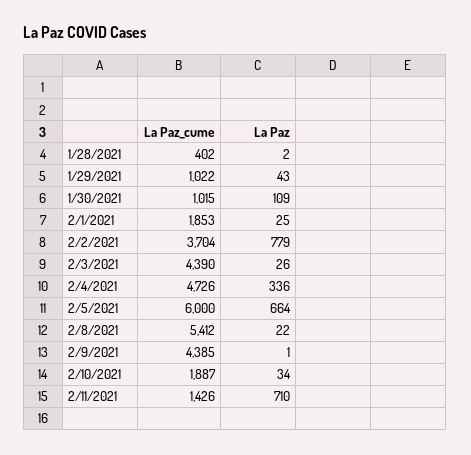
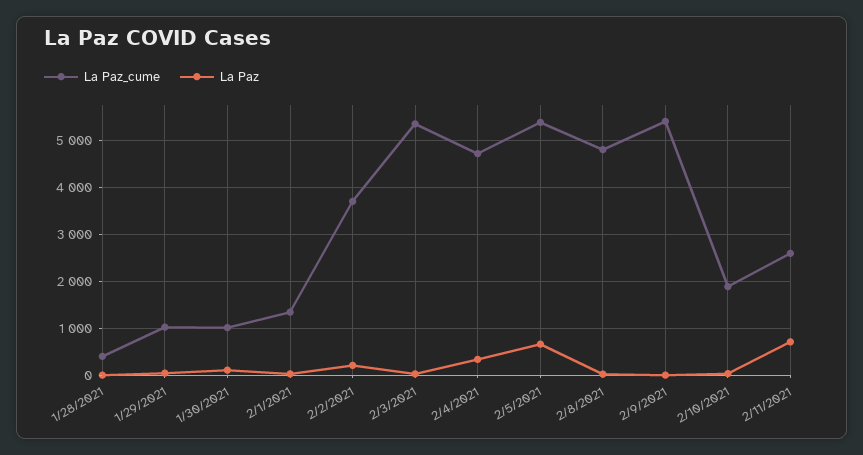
  {
    "La Paz_cume": {
      "1/28/2021": 402,
      "1/29/2021": 1022,
      "1/30/2021": 1015,
-     "2/1/2021": 1853,
+     "2/1/2021": 1400,
      "2/2/2021": 3704,
-     "2/3/2021": 4390,
+     "2/3/2021": 5400,
      "2/4/2021": 4726,
-     "2/5/2021": 6000,
+     "2/5/2021": 5400,
-     "2/8/2021": 5412,
+     "2/8/2021": 4800,
-     "2/9/2021": 4385,
+     "2/9/2021": 5400,
      "2/10/2021": 1887,
-     "2/11/2021": 1426
+     "2/11/2021": 2600
    },
    "La Paz": {
      "1/28/2021": 2,
      "1/29/2021": 43,
      "1/30/2021": 109,
      "2/1/2021": 25,
-     "2/2/2021": 779,
+     "2/2/2021": 200,
      "2/3/2021": 26,
      "2/4/2021": 336,
      "2/5/2021": 664,
      "2/8/2021": 22,
      "2/9/2021": 1,
      "2/10/2021": 34,
      "2/11/2021": 710
    }
  }

